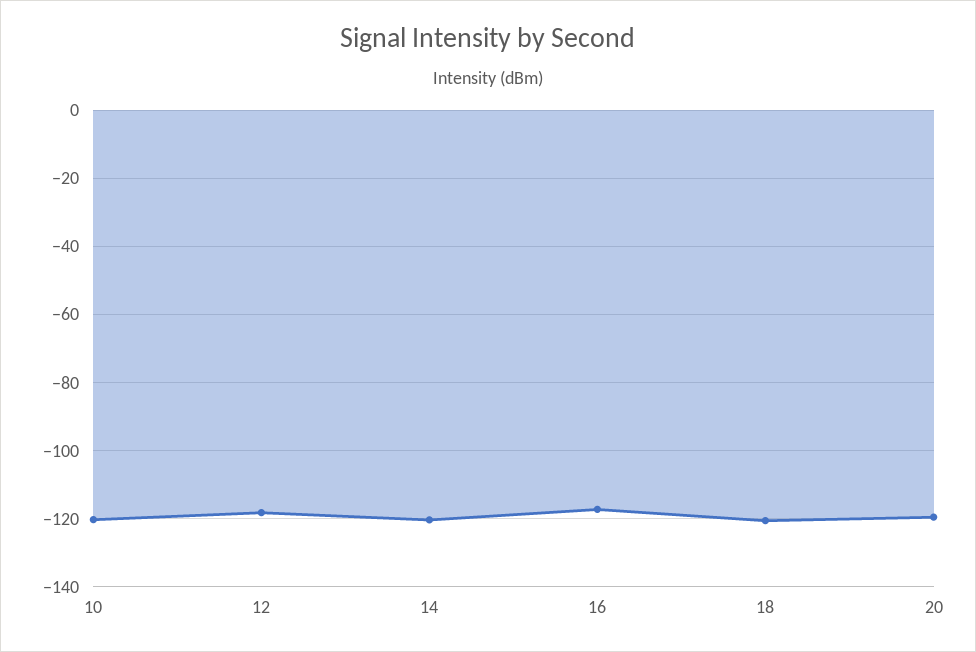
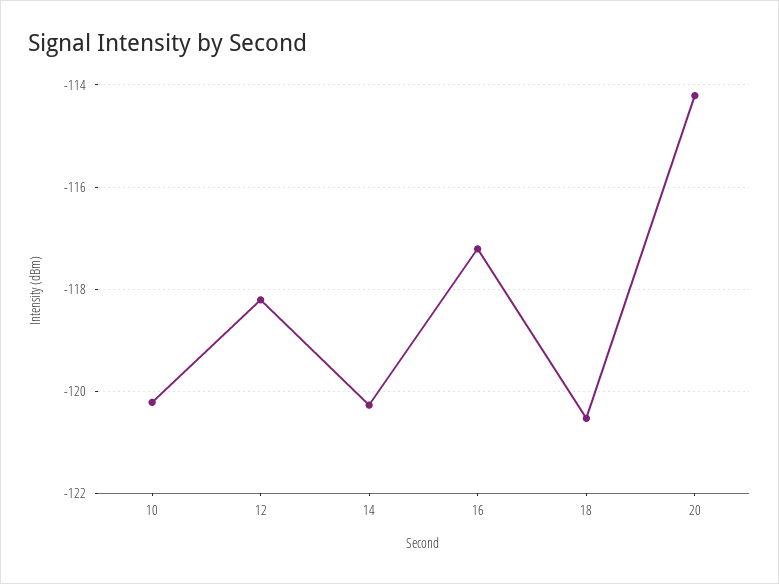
  {
    "10": -120.2,
    "12": -118.2,
    "14": -120.2,
    "16": -117.2,
    "18": -120.6,
-   "20": -120
+   "20": -114.2
  }

